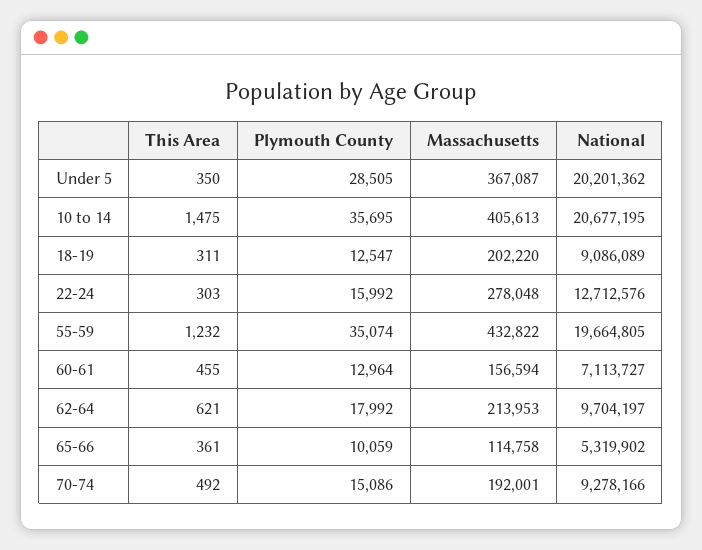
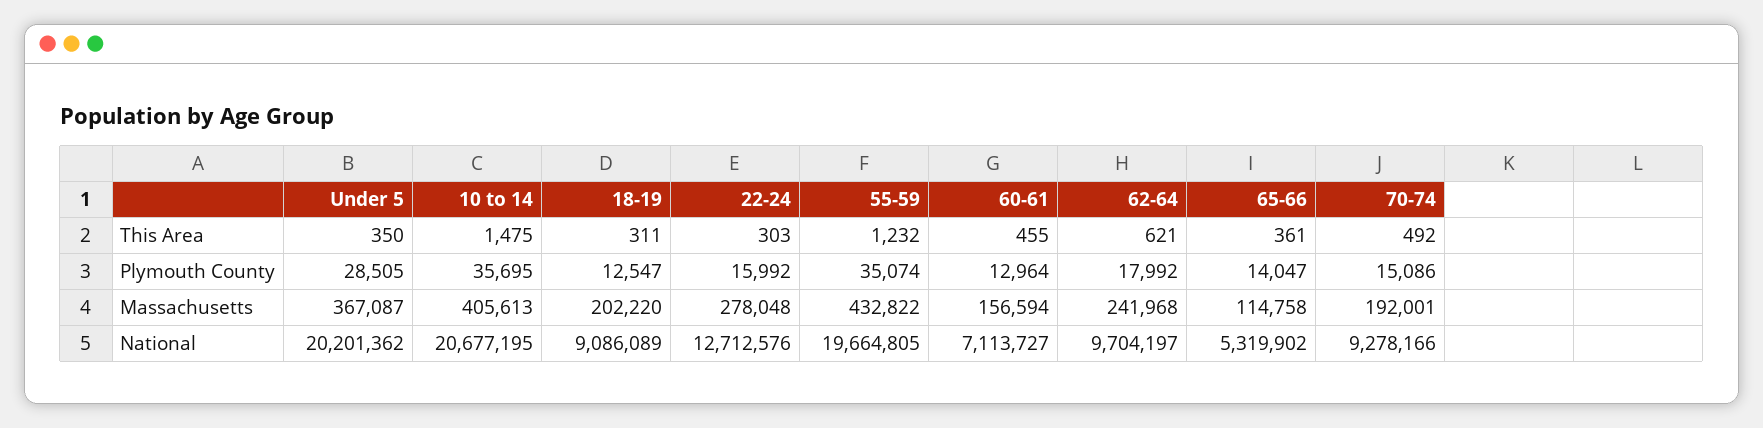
  {
    "This Area": {
      "Under 5": 350,
      "10 to 14": 1475,
      "18-19": 311,
      "22-24": 303,
      "55-59": 1232,
      "60-61": 455,
      "62-64": 621,
      "65-66": 361,
      "70-74": 492
    },
    "Plymouth County": {
      "Under 5": 28505,
      "10 to 14": 35695,
      "18-19": 12547,
      "22-24": 15992,
      "55-59": 35074,
      "60-61": 12964,
      "62-64": 17992,
-     "65-66": 10059,
+     "65-66": 14047,
      "70-74": 15086
    },
    "Massachusetts": {
      "Under 5": 367087,
      "10 to 14": 405613,
      "18-19": 202220,
      "22-24": 278048,
      "55-59": 432822,
      "60-61": 156594,
-     "62-64": 213953,
+     "62-64": 241968,
      "65-66": 114758,
      "70-74": 192001
    },
    "National": {
      "Under 5": 20201362,
      "10 to 14": 20677195,
      "18-19": 9086089,
      "22-24": 12712576,
      "55-59": 19664805,
      "60-61": 7113727,
      "62-64": 9704197,
      "65-66": 5319902,
      "70-74": 9278166
    }
  }

